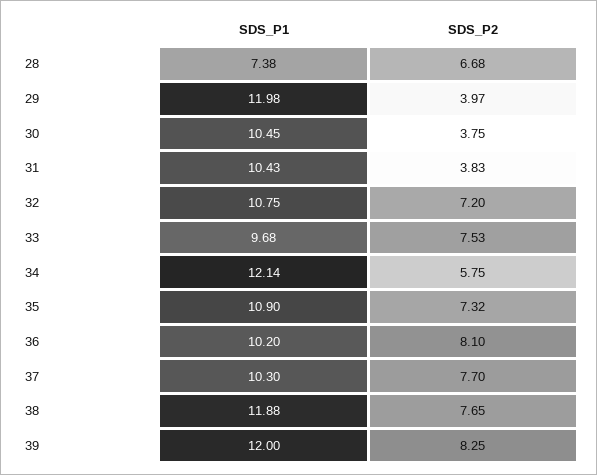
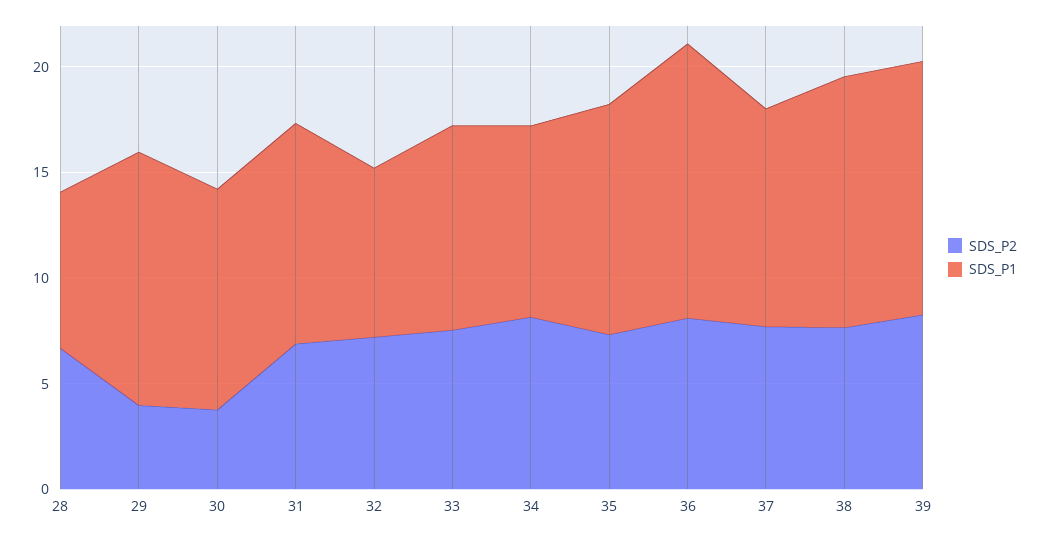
  {
    "SDS_P1": {
      "28": 7.38,
      "29": 11.98,
      "30": 10.45,
      "31": 10.43,
-     "32": 10.75,
+     "32": 8,
      "33": 9.68,
-     "34": 12.14,
+     "34": 9,
      "35": 10.9,
-     "36": 10.2,
+     "36": 13,
      "37": 10.3,
      "38": 11.88,
      "39": 12
    },
    "SDS_P2": {
      "28": 6.68,
      "29": 3.97,
      "30": 3.75,
-     "31": 3.83,
+     "31": 7,
      "32": 7.2,
      "33": 7.53,
-     "34": 5.75,
+     "34": 8,
      "35": 7.32,
      "36": 8.1,
      "37": 7.7,
      "38": 7.65,
      "39": 8.25
    }
  }

